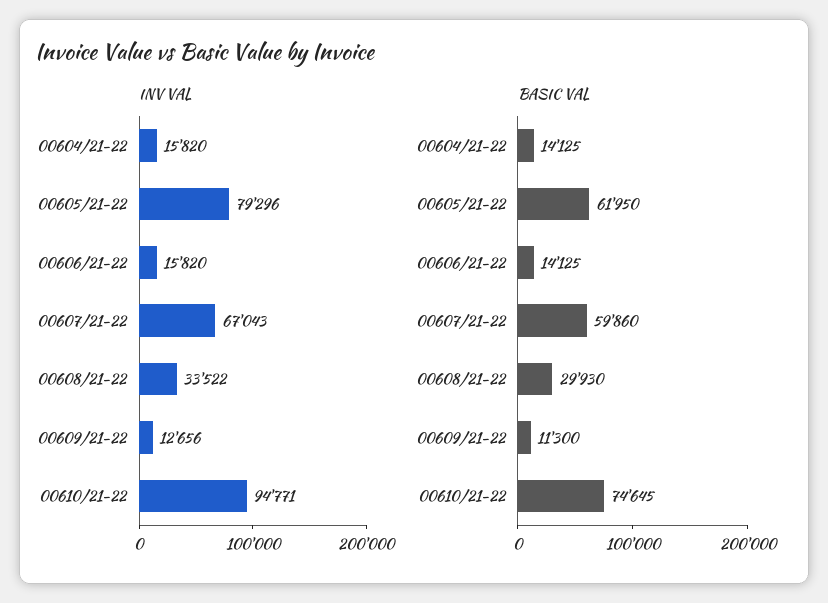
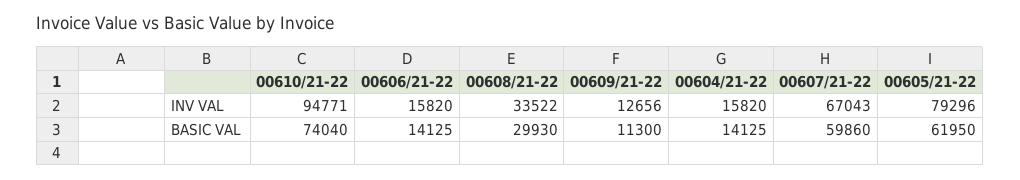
  {
    "INV VAL": {
      "00604/21-22": 15820,
      "00605/21-22": 79296,
      "00606/21-22": 15820,
      "00607/21-22": 67043,
      "00608/21-22": 33522,
      "00609/21-22": 12656,
      "00610/21-22": 94771
    },
    "BASIC VAL": {
      "00604/21-22": 14125,
      "00605/21-22": 61950,
      "00606/21-22": 14125,
      "00607/21-22": 59860,
      "00608/21-22": 29930,
      "00609/21-22": 11300,
-     "00610/21-22": 74645
+     "00610/21-22": 74040
    }
  }

